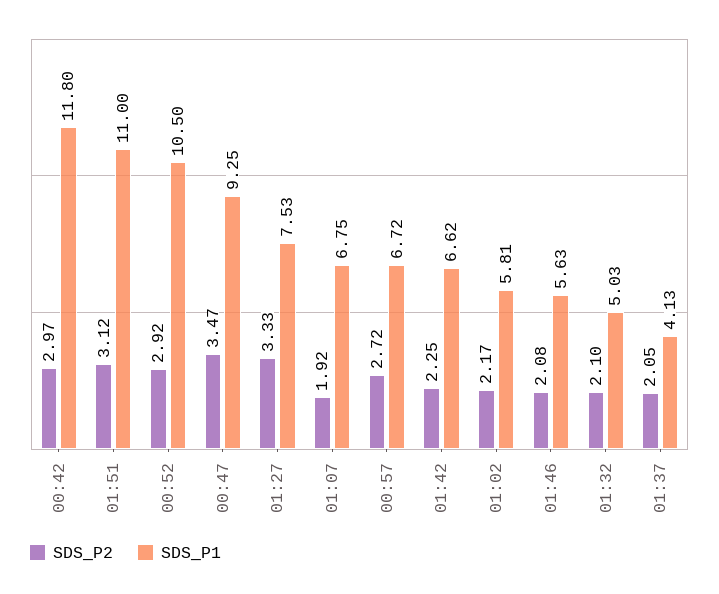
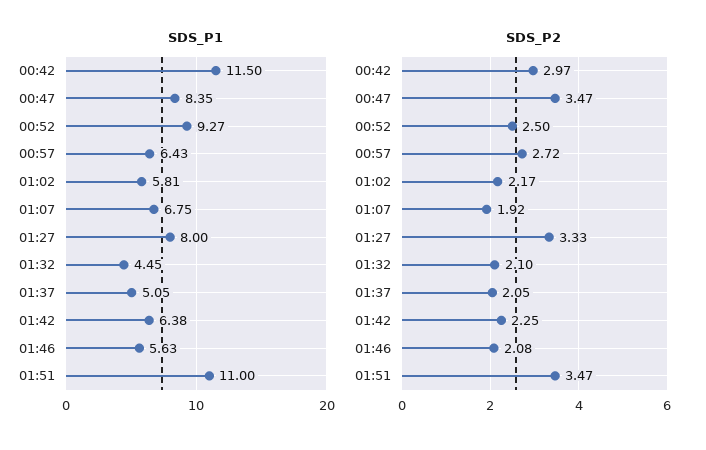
  {
    "SDS_P2": {
      "00:42": 2.97,
-     "01:51": 3.12,
+     "01:51": 3.47,
-     "00:52": 2.92,
+     "00:52": 2.5,
      "00:47": 3.47,
      "01:27": 3.33,
      "01:07": 1.92,
      "00:57": 2.72,
      "01:42": 2.25,
      "01:02": 2.17,
      "01:46": 2.08,
      "01:32": 2.1,
      "01:37": 2.05
    },
    "SDS_P1": {
-     "00:42": 11.8,
+     "00:42": 11.5,
      "01:51": 11,
-     "00:52": 10.5,
+     "00:52": 9.27,
-     "00:47": 9.25,
+     "00:47": 8.35,
-     "01:27": 7.53,
+     "01:27": 8,
      "01:07": 6.75,
-     "00:57": 6.72,
+     "00:57": 6.43,
-     "01:42": 6.62,
+     "01:42": 6.38,
      "01:02": 5.81,
      "01:46": 5.63,
-     "01:32": 5.03,
+     "01:32": 4.45,
-     "01:37": 4.13
+     "01:37": 5.05
    }
  }

